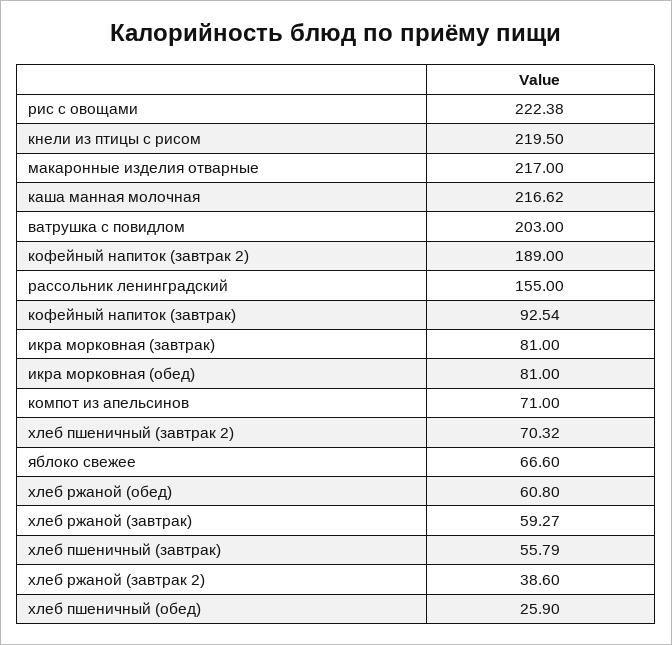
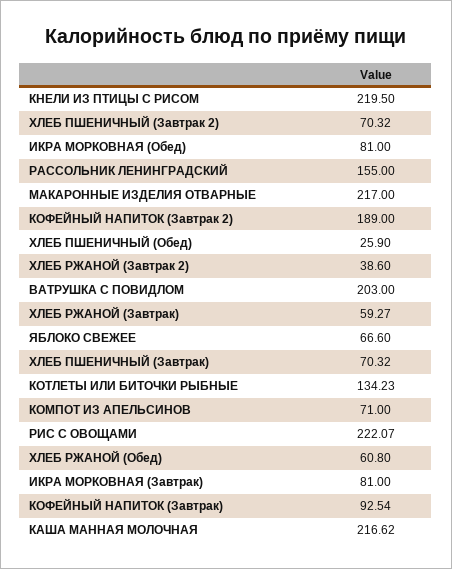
  {
-   "рис с овощами": 222.38,
+   "рис с овощами": 222.07,
    "кнели из птицы с рисом": 219.5,
    "макаронные изделия отварные": 217,
    "каша манная молочная": 216.62,
    "ватрушка с повидлом": 203,
    "кофейный напиток (завтрак 2)": 189,
    "рассольник ленинградский": 155,
    "кофейный напиток (завтрак)": 92.54,
    "икра морковная (завтрак)": 81,
    "икра морковная (обед)": 81,
    "компот из апельсинов": 71,
    "хлеб пшеничный (завтрак 2)": 70.32,
    "яблоко свежее": 66.6,
    "хлеб ржаной (обед)": 60.8,
    "хлеб ржаной (завтрак)": 59.27,
-   "хлеб пшеничный (завтрак)": 55.79,
+   "хлеб пшеничный (завтрак)": 70.32,
    "хлеб ржаной (завтрак 2)": 38.6,
-   "хлеб пшеничный (обед)": 25.9
+   "хлеб пшеничный (обед)": 25.9,
+   "КОТЛЕТЫ ИЛИ БИТОЧКИ РЫБНЫЕ": 134.23
  }

